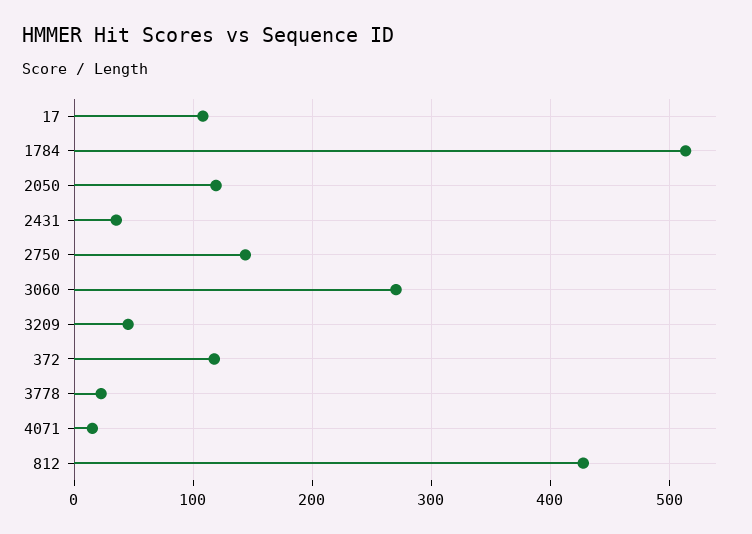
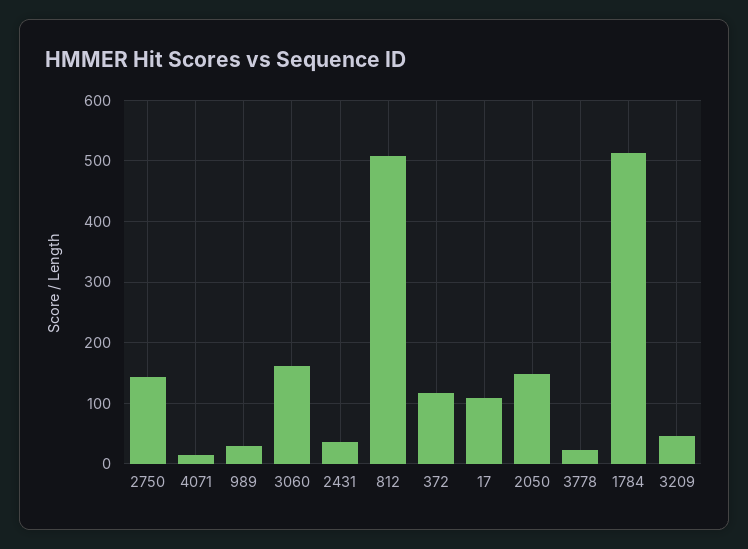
  {
    "17": 110,
    "1784": 510,
-   "2050": 120,
+   "2050": 150,
    "2431": 40,
    "2750": 140,
-   "3060": 270,
+   "3060": 160,
    "3209": 50,
    "372": 120,
    "3778": 20,
    "4071": 20,
-   "812": 430
+   "812": 510,
+   "989": 30
  }

